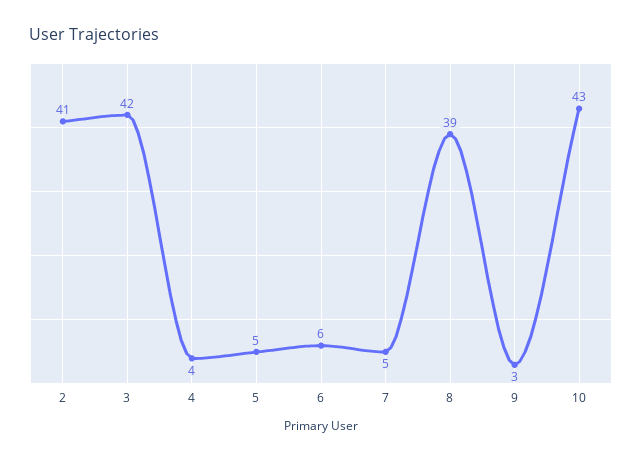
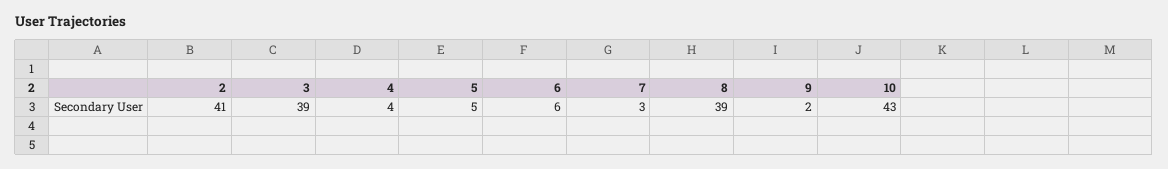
  {
    "2": 41,
-   "3": 42,
+   "3": 39,
    "4": 4,
    "5": 5,
    "6": 6,
-   "7": 5,
+   "7": 3,
    "8": 39,
-   "9": 3,
+   "9": 2,
    "10": 43
  }

